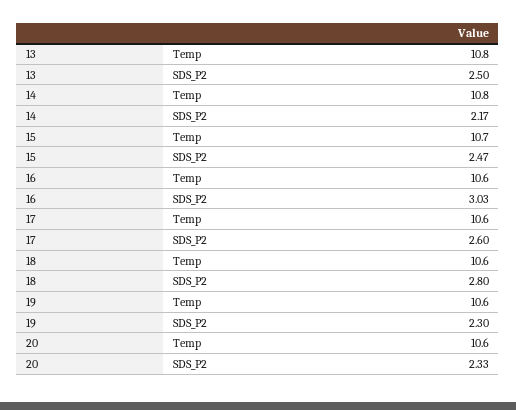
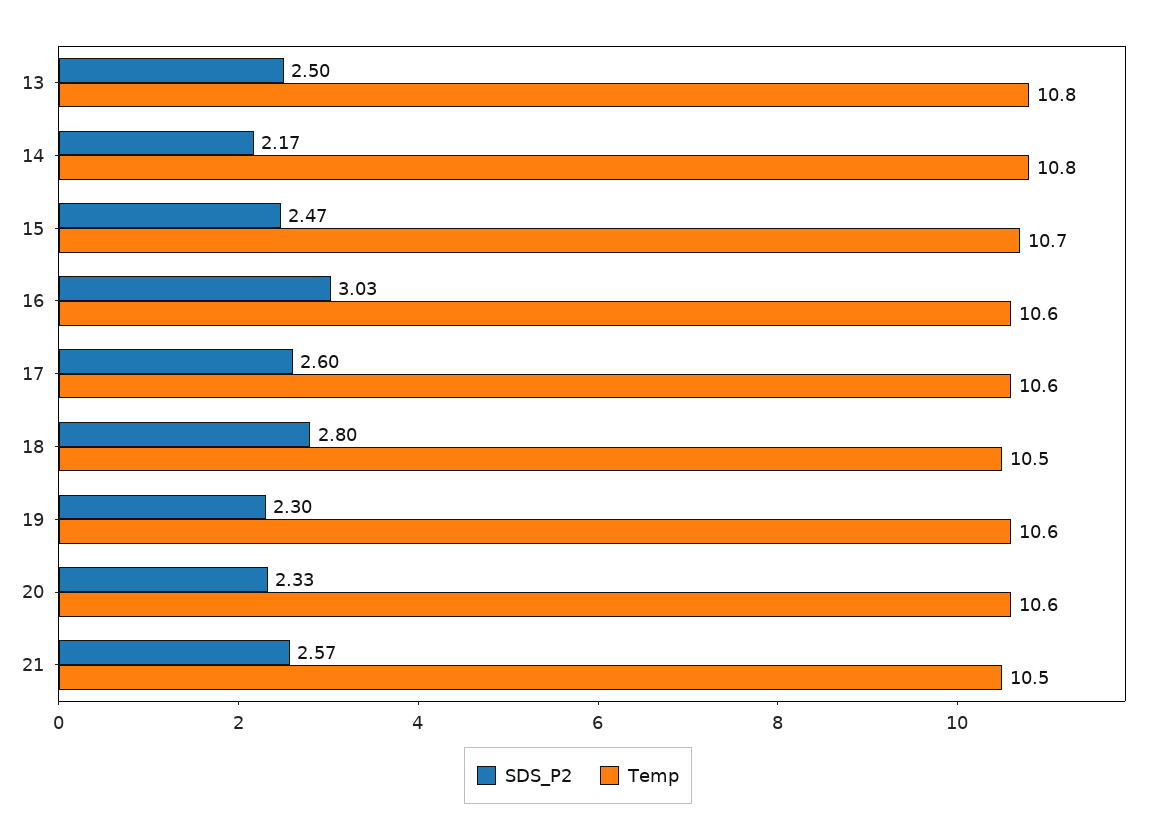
  {
    "Temp": {
      "13": 10.8,
      "14": 10.8,
      "15": 10.7,
      "16": 10.6,
      "17": 10.6,
-     "18": 10.6,
+     "18": 10.5,
      "19": 10.6,
-     "20": 10.6
+     "20": 10.6,
+     "21": 10.5
    },
    "SDS_P2": {
      "13": 2.5,
      "14": 2.17,
      "15": 2.47,
      "16": 3.03,
      "17": 2.6,
      "18": 2.8,
      "19": 2.3,
-     "20": 2.33
+     "20": 2.33,
+     "21": 2.57
    }
  }

